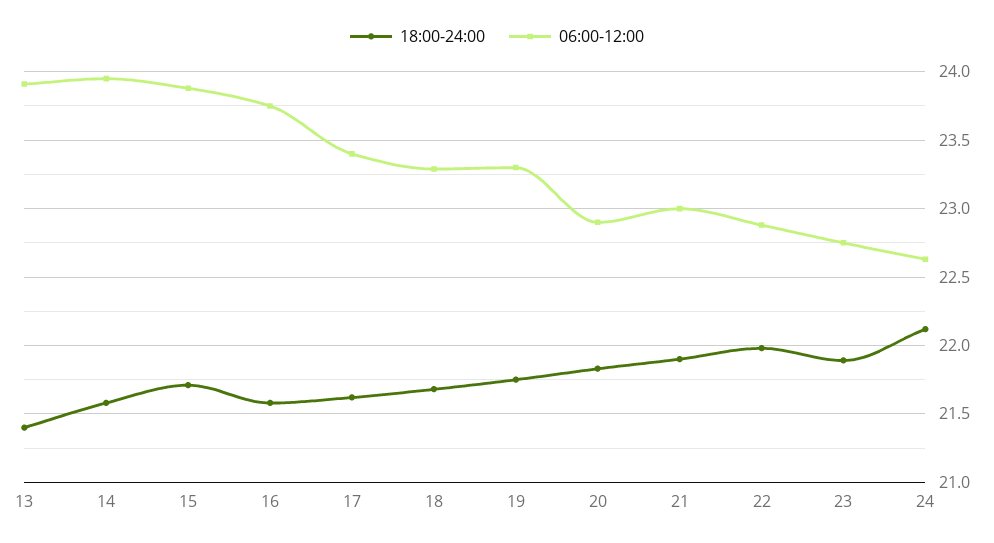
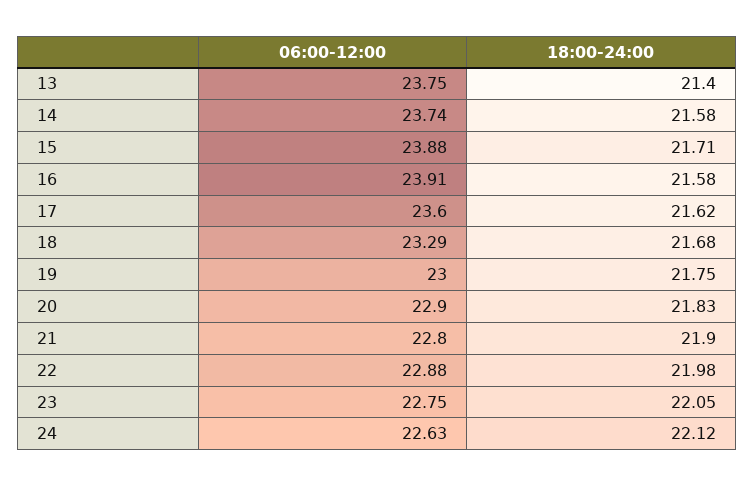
  {
    "18:00-24:00": {
      "13": 21.4,
      "14": 21.58,
      "15": 21.71,
      "16": 21.58,
      "17": 21.62,
      "18": 21.68,
      "19": 21.75,
      "20": 21.83,
      "21": 21.9,
      "22": 21.98,
-     "23": 21.9,
+     "23": 22.05,
      "24": 22.12
    },
    "06:00-12:00": {
-     "13": 23.9,
+     "13": 23.75,
-     "14": 23.95,
+     "14": 23.74,
      "15": 23.88,
-     "16": 23.75,
+     "16": 23.91,
-     "17": 23.4,
+     "17": 23.6,
      "18": 23.29,
-     "19": 23.3,
+     "19": 23,
      "20": 22.9,
-     "21": 23,
+     "21": 22.8,
      "22": 22.88,
      "23": 22.75,
      "24": 22.63
    }
  }

